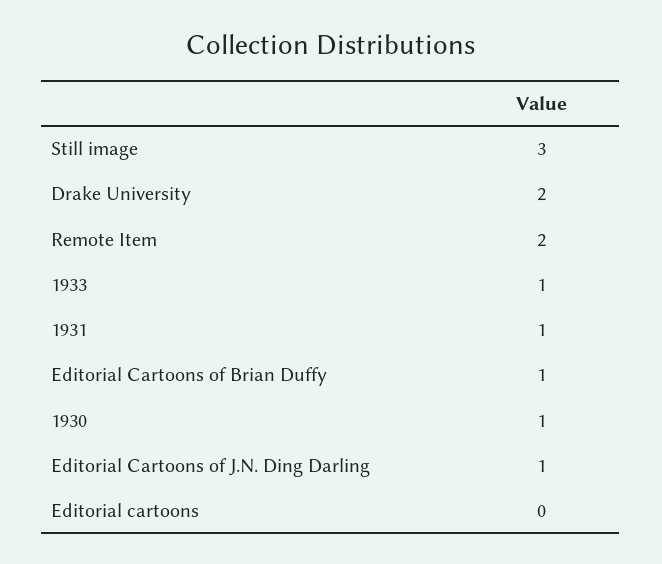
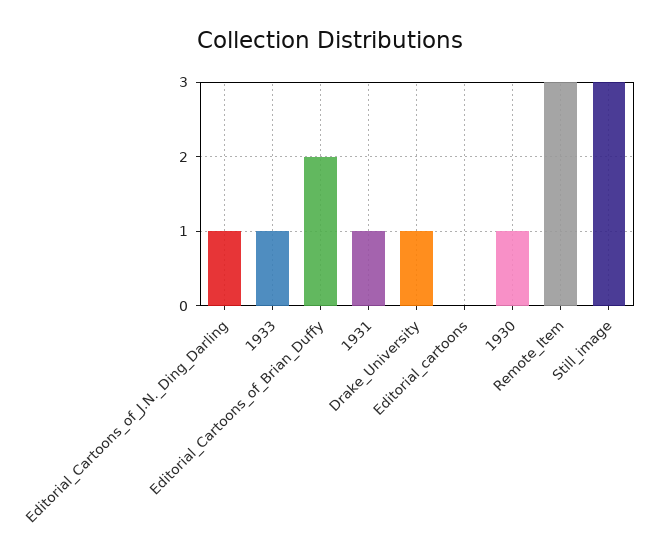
  {
    "Still image": 3,
-   "Drake University": 2,
+   "Drake University": 1,
-   "Remote Item": 2,
+   "Remote Item": 3,
    "1933": 1,
    "1931": 1,
-   "Editorial Cartoons of Brian Duffy": 1,
+   "Editorial Cartoons of Brian Duffy": 2,
    "1930": 1,
    "Editorial Cartoons of J.N. Ding Darling": 1,
    "Editorial cartoons": 0
  }

